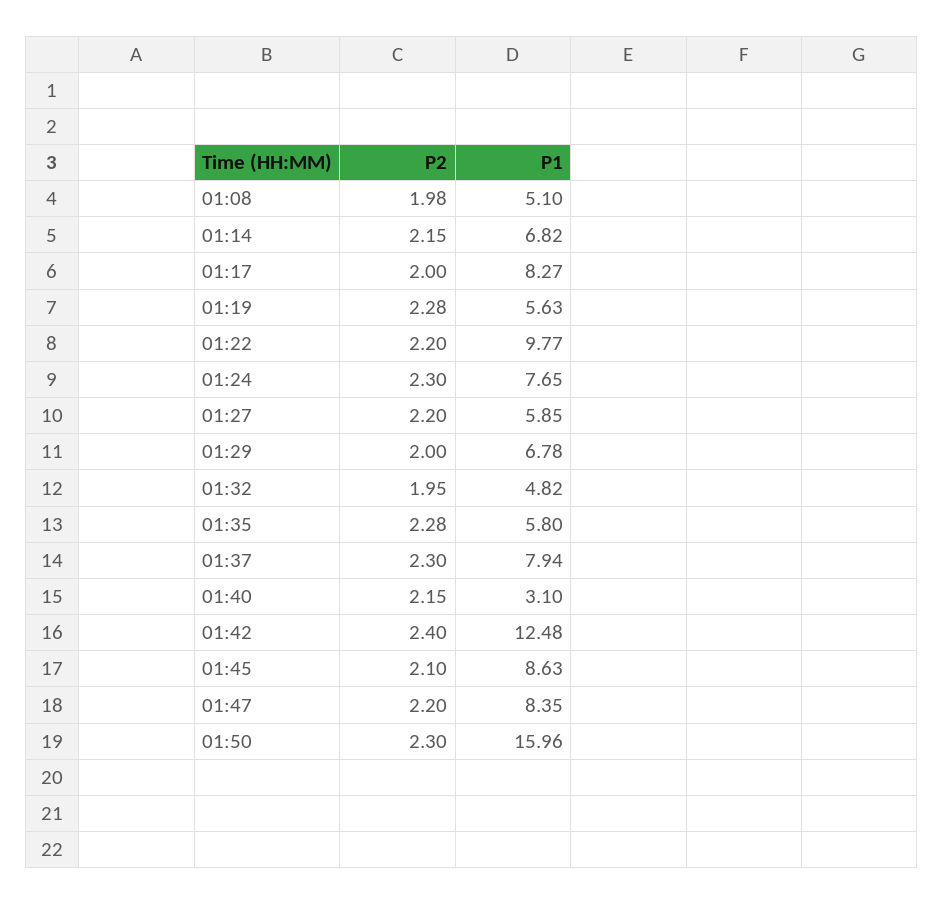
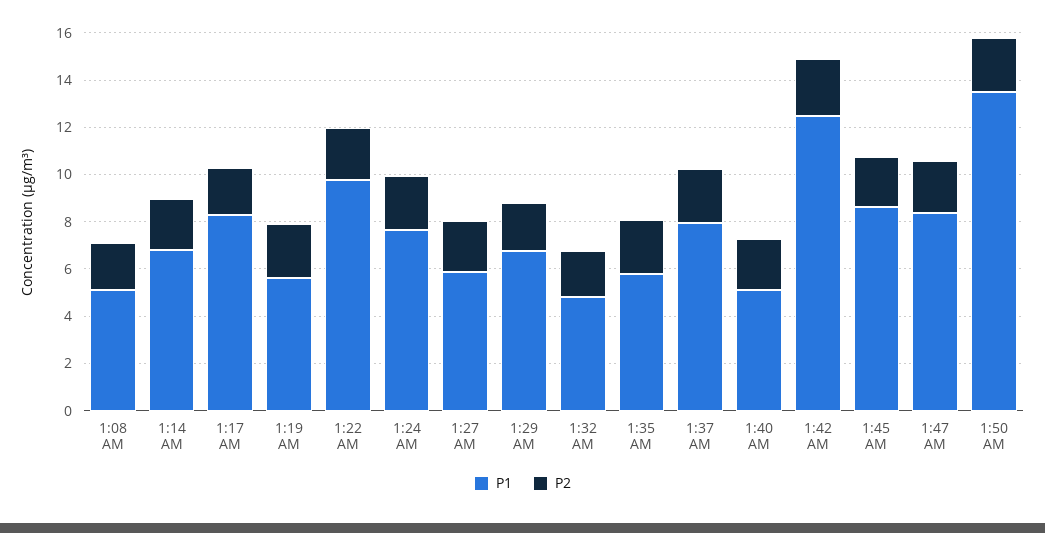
  {
    "P2": {
      "01:08": 1.98,
      "01:14": 2.15,
      "01:17": 2,
      "01:19": 2.28,
      "01:22": 2.2,
      "01:24": 2.3,
      "01:27": 2.2,
      "01:29": 2,
      "01:32": 1.95,
      "01:35": 2.28,
      "01:37": 2.3,
      "01:40": 2.15,
      "01:42": 2.4,
      "01:45": 2.1,
      "01:47": 2.2,
      "01:50": 2.3
    },
    "P1": {
      "01:08": 5.1,
      "01:14": 6.82,
      "01:17": 8.27,
      "01:19": 5.63,
      "01:22": 9.77,
      "01:24": 7.65,
      "01:27": 5.85,
      "01:29": 6.78,
      "01:32": 4.82,
      "01:35": 5.8,
      "01:37": 7.94,
-     "01:40": 3.1,
+     "01:40": 5,
      "01:42": 12.48,
      "01:45": 8.63,
      "01:47": 8.35,
-     "01:50": 15.96
+     "01:50": 13.5
    }
  }

